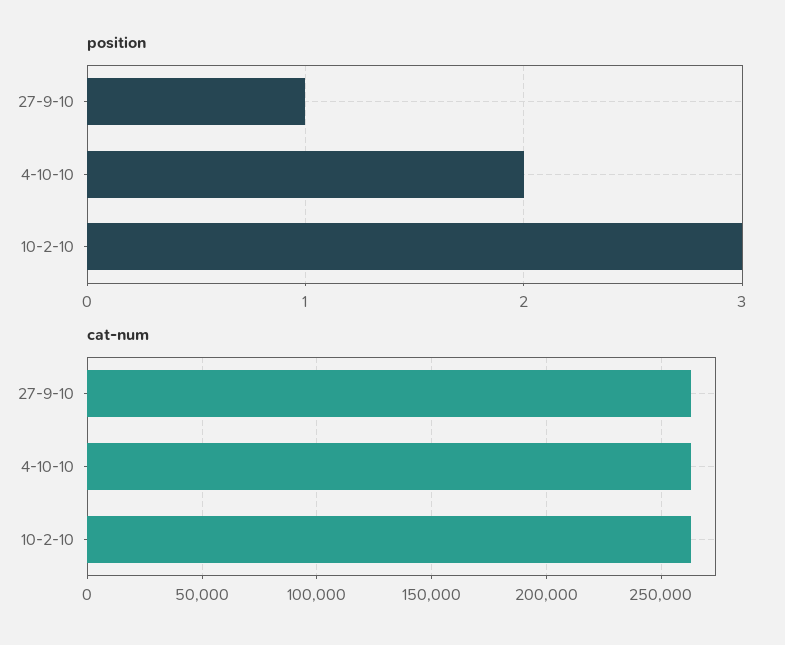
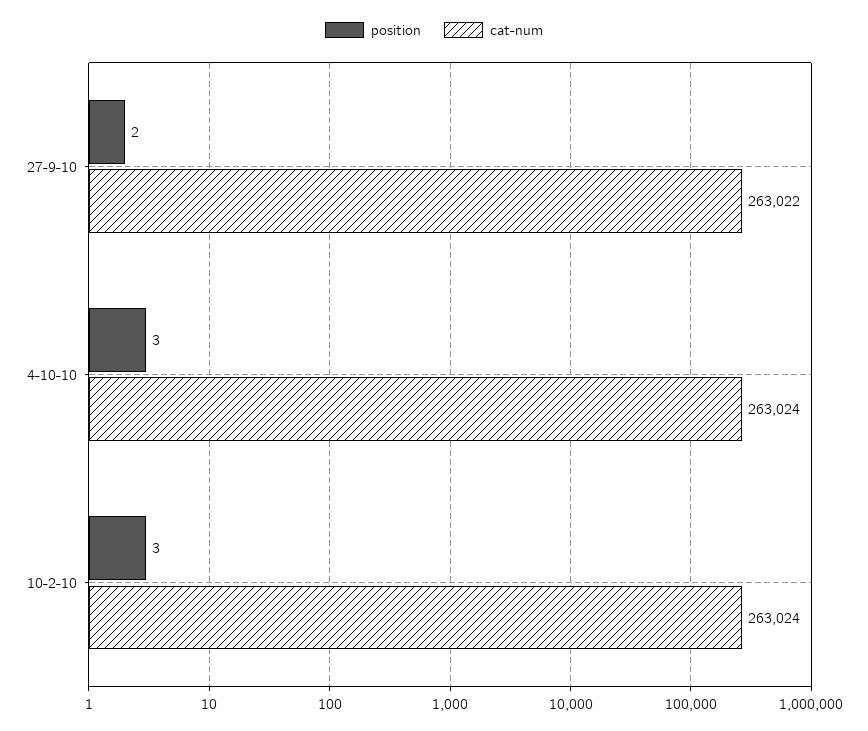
  {
    "position": {
-     "27-9-10": 1,
+     "27-9-10": 2,
-     "4-10-10": 2,
+     "4-10-10": 3,
      "10-2-10": 3
    },
    "cat-num": {
      "27-9-10": 263022,
      "4-10-10": 263024,
      "10-2-10": 263024
    }
  }

